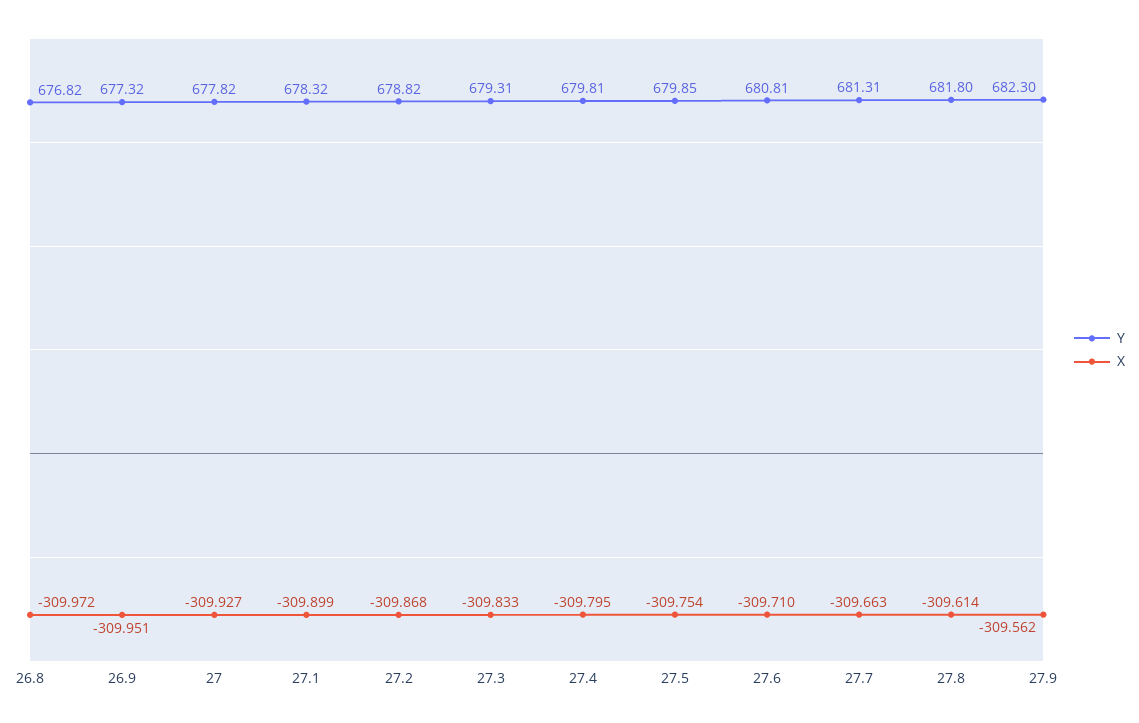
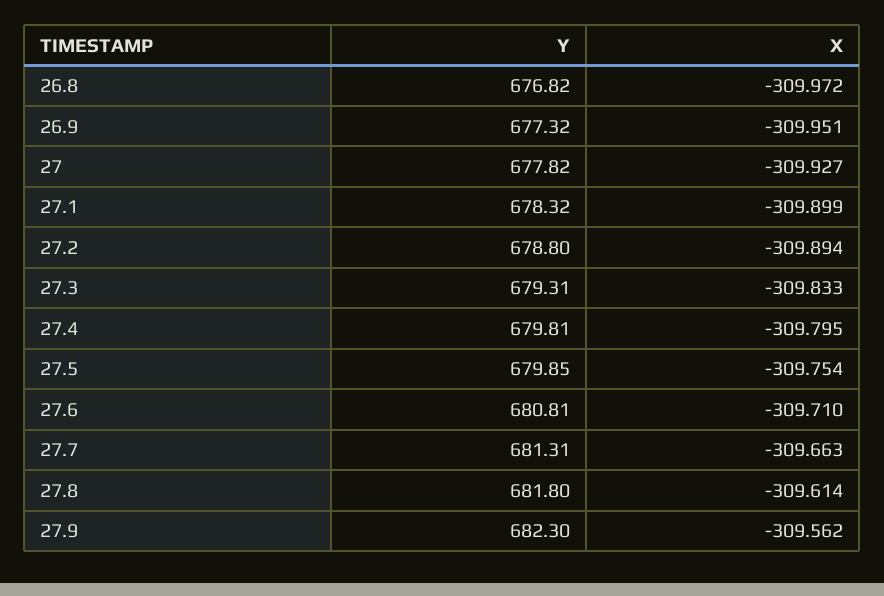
  {
    "Y": {
      "26.8": 676.82,
      "26.9": 677.32,
      "27": 677.82,
      "27.1": 678.32,
-     "27.2": 678.82,
+     "27.2": 678.8,
      "27.3": 679.31,
      "27.4": 679.81,
      "27.5": 679.85,
      "27.6": 680.81,
      "27.7": 681.31,
      "27.8": 681.8,
      "27.9": 682.3
    },
    "X": {
      "26.8": -309.972,
      "26.9": -309.951,
      "27": -309.927,
      "27.1": -309.899,
-     "27.2": -309.868,
+     "27.2": -309.894,
      "27.3": -309.833,
      "27.4": -309.795,
      "27.5": -309.754,
      "27.6": -309.71,
      "27.7": -309.663,
      "27.8": -309.614,
      "27.9": -309.562
    }
  }

